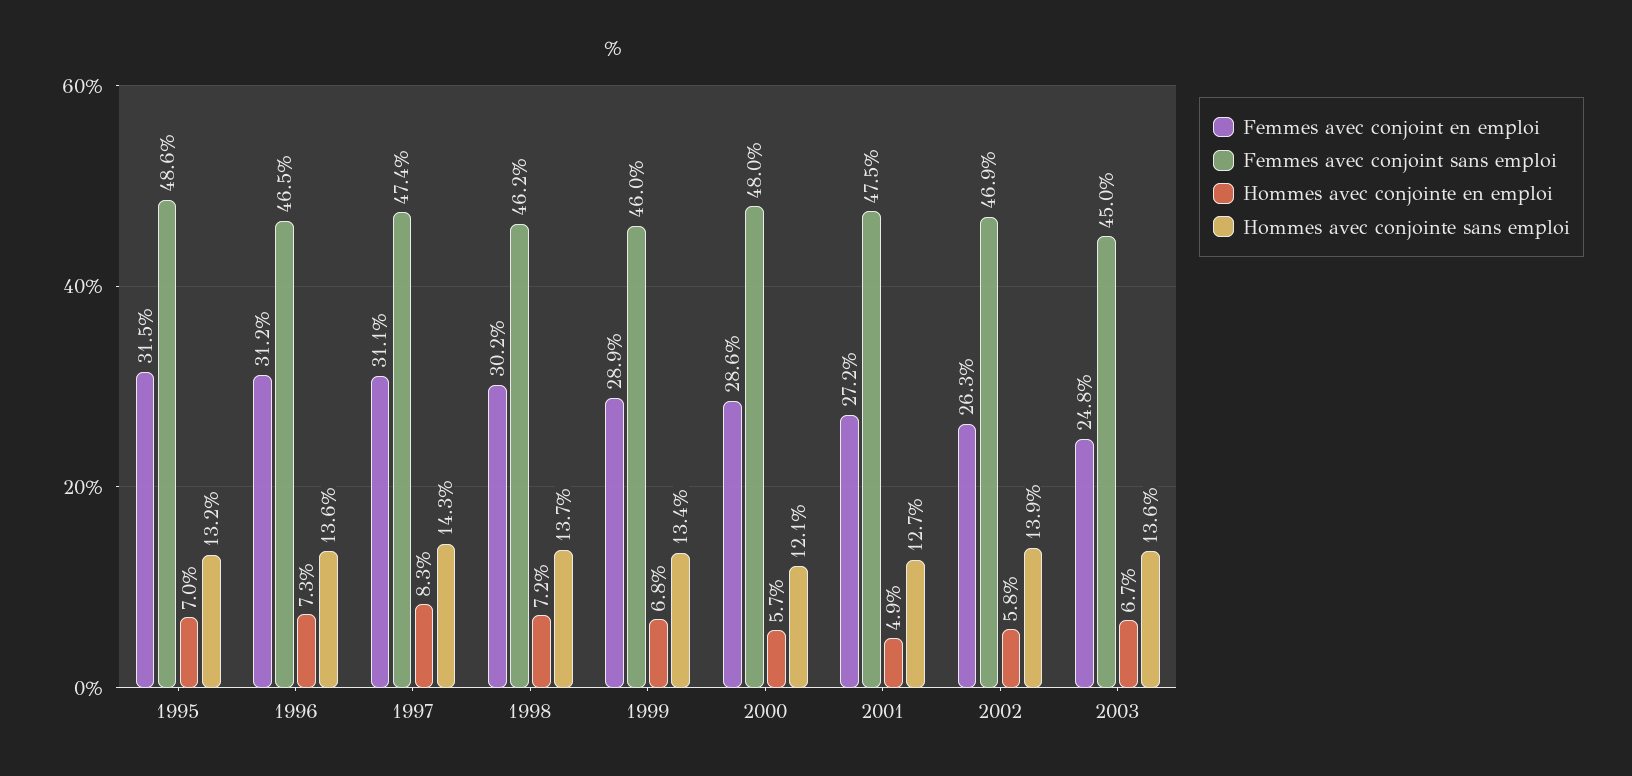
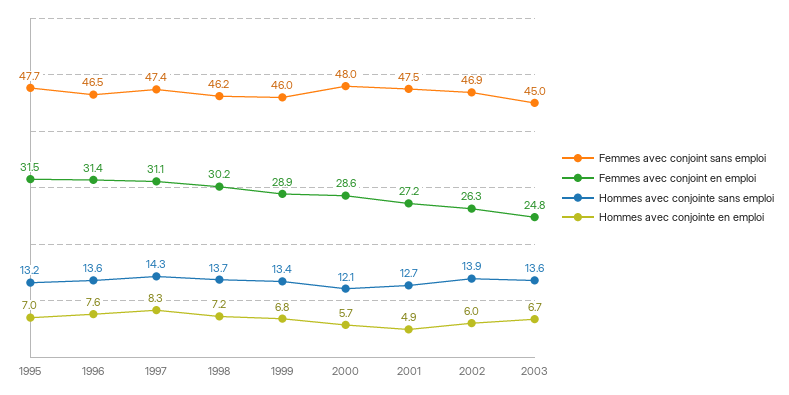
  {
    "Femmes avec conjoint en emploi": {
      "1995": 31.5,
-     "1996": 31.2,
+     "1996": 31.4,
      "1997": 31.1,
      "1998": 30.2,
      "1999": 28.9,
      "2000": 28.6,
      "2001": 27.2,
      "2002": 26.3,
      "2003": 24.8
    },
    "Femmes avec conjoint sans emploi": {
-     "1995": 48.6,
+     "1995": 47.7,
      "1996": 46.5,
      "1997": 47.4,
      "1998": 46.2,
      "1999": 46,
      "2000": 48,
      "2001": 47.5,
      "2002": 46.9,
      "2003": 45
    },
    "Hommes avec conjointe en emploi": {
      "1995": 7,
-     "1996": 7.3,
+     "1996": 7.6,
      "1997": 8.3,
      "1998": 7.2,
      "1999": 6.8,
      "2000": 5.7,
      "2001": 4.9,
-     "2002": 5.8,
+     "2002": 6,
      "2003": 6.7
    },
    "Hommes avec conjointe sans emploi": {
      "1995": 13.2,
      "1996": 13.6,
      "1997": 14.3,
      "1998": 13.7,
      "1999": 13.4,
      "2000": 12.1,
      "2001": 12.7,
      "2002": 13.9,
      "2003": 13.6
    }
  }

